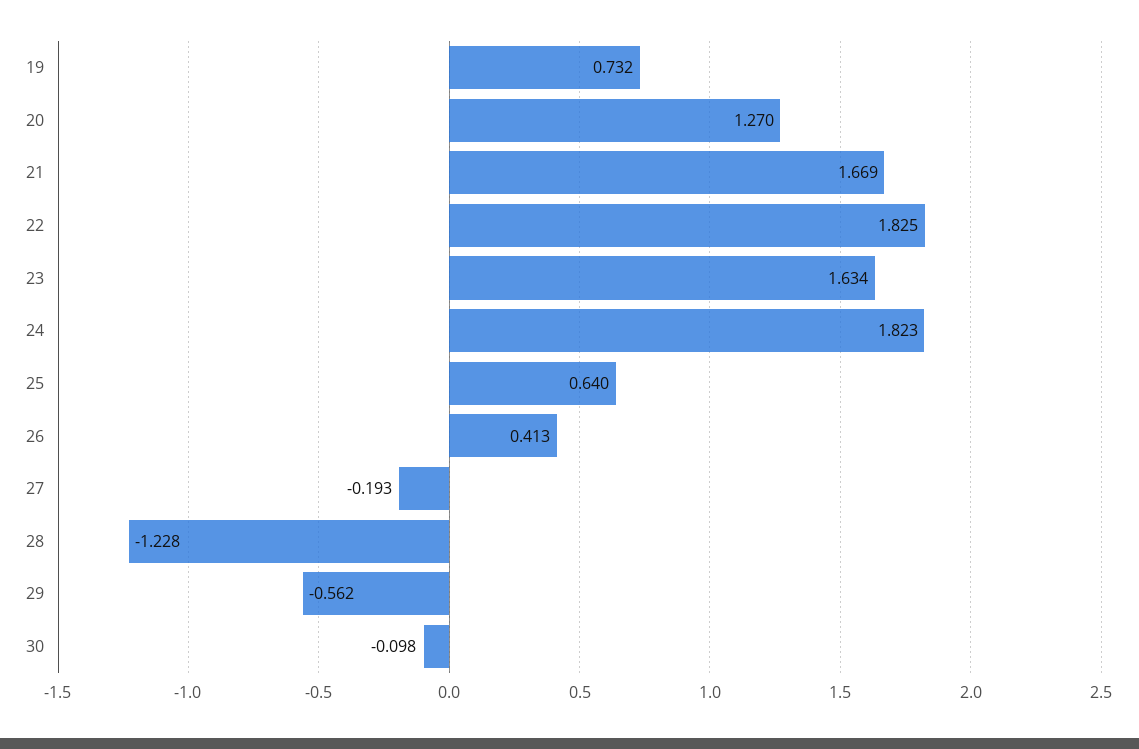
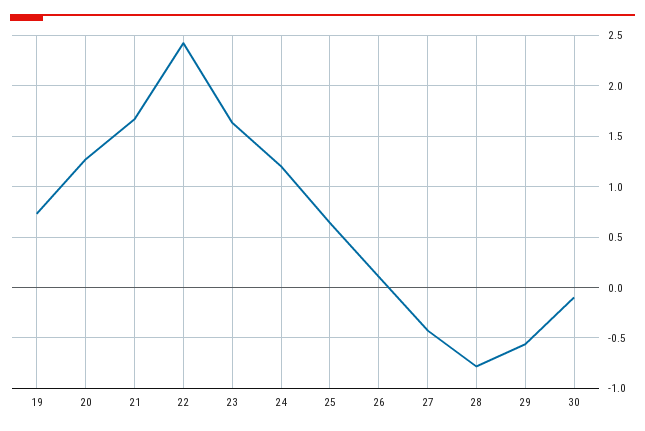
  {
    "19": 0.732,
    "20": 1.27,
    "21": 1.669,
-   "22": 1.825,
+   "22": 2.4,
    "23": 1.634,
-   "24": 1.823,
+   "24": 1.2,
    "25": 0.64,
-   "26": 0.413,
+   "26": 0.1,
-   "27": -0.193,
+   "27": -0.4,
-   "28": -1.228,
+   "28": -0.8,
    "29": -0.562,
    "30": -0.098
  }

